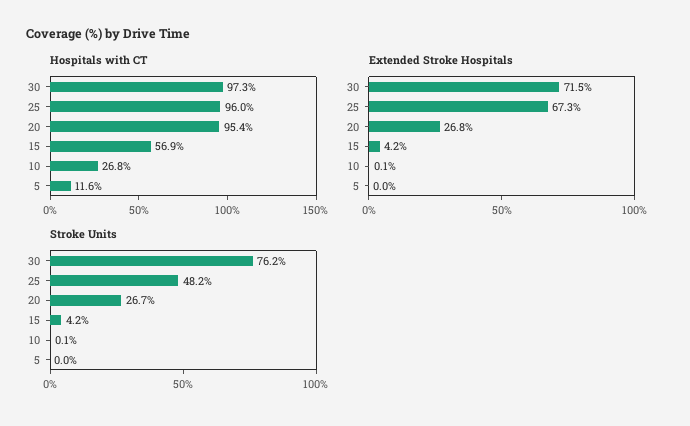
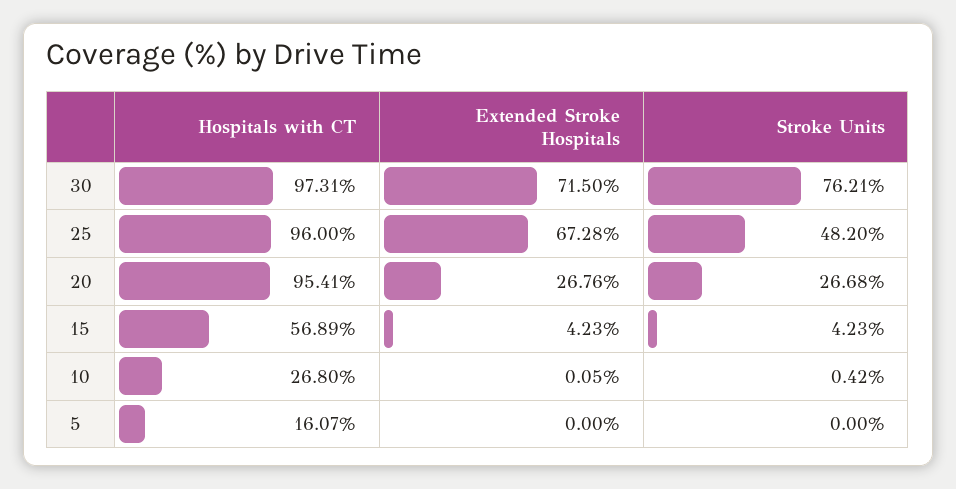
  {
    "Hospitals with CT": {
      "30": 97.31,
      "25": 96,
      "20": 95.41,
      "15": 56.89,
      "10": 26.8,
-     "5": 11.6
+     "5": 16.07
    },
    "Extended Stroke Hospitals": {
      "30": 71.5,
      "25": 67.28,
      "20": 26.76,
      "15": 4.23,
      "10": 0.05,
      "5": 0
    },
    "Stroke Units": {
      "30": 76.21,
      "25": 48.2,
      "20": 26.68,
      "15": 4.23,
-     "10": 0.1,
+     "10": 0.42,
      "5": 0
    }
  }

